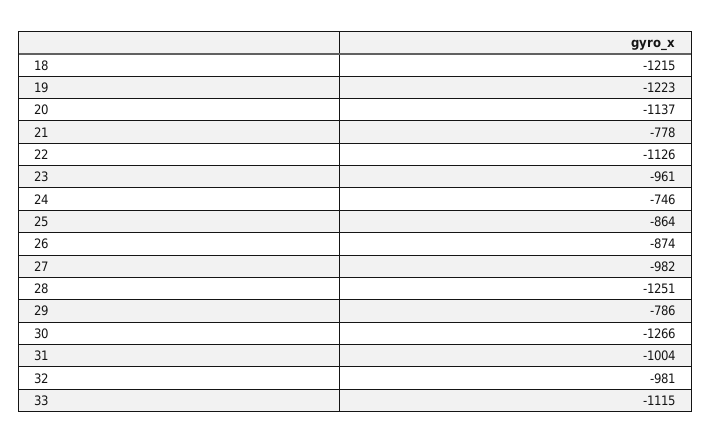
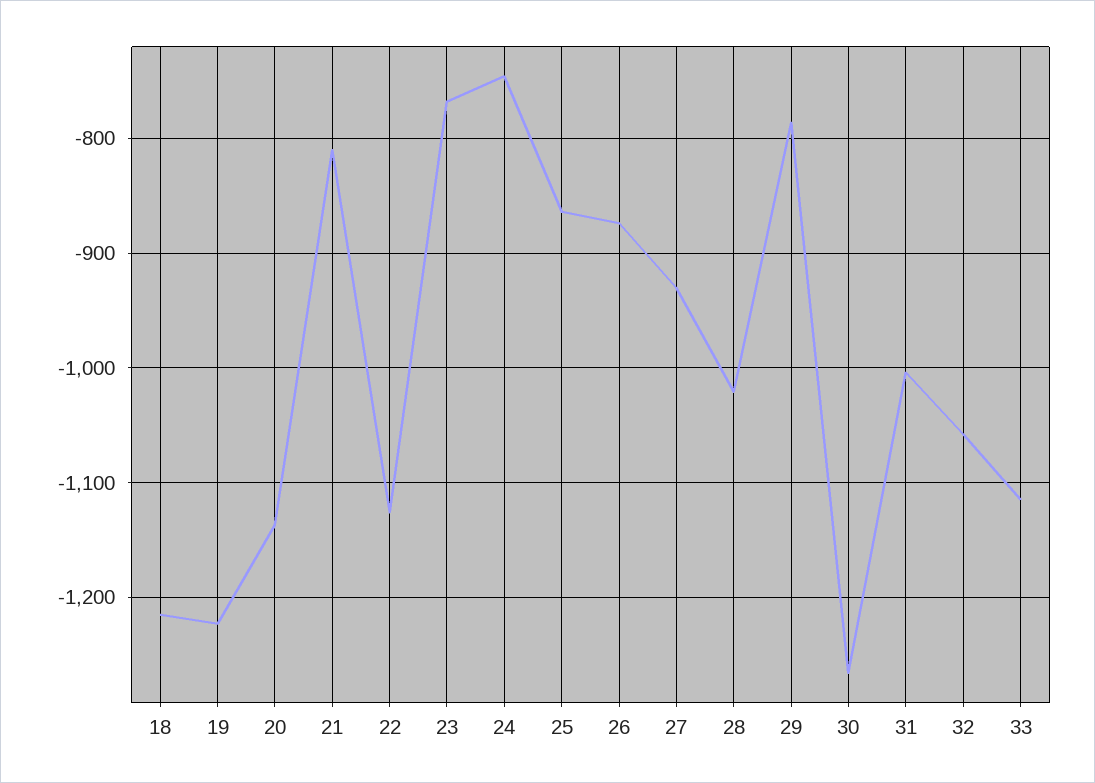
  {
    "18": -1215,
    "19": -1223,
    "20": -1137,
-   "21": -778,
+   "21": -810,
    "22": -1126,
-   "23": -961,
+   "23": -770,
    "24": -746,
    "25": -864,
    "26": -874,
-   "27": -982,
+   "27": -930,
-   "28": -1251,
+   "28": -1020,
    "29": -786,
    "30": -1266,
    "31": -1004,
-   "32": -981,
+   "32": -1060,
    "33": -1115
  }

